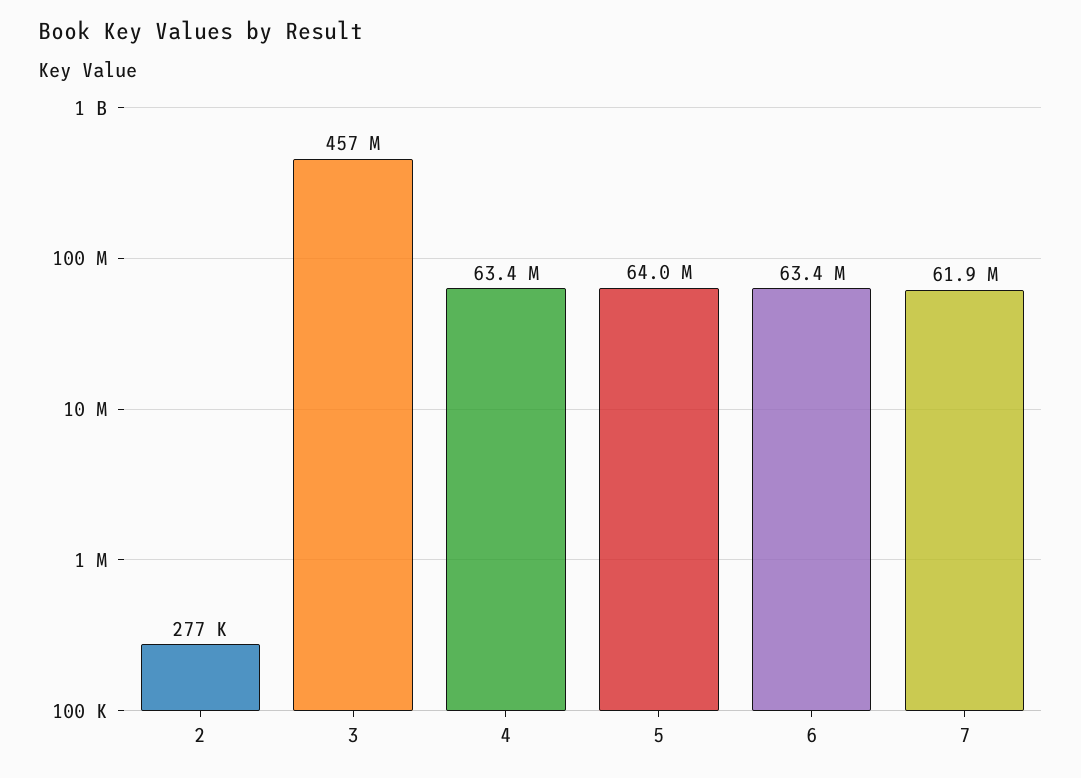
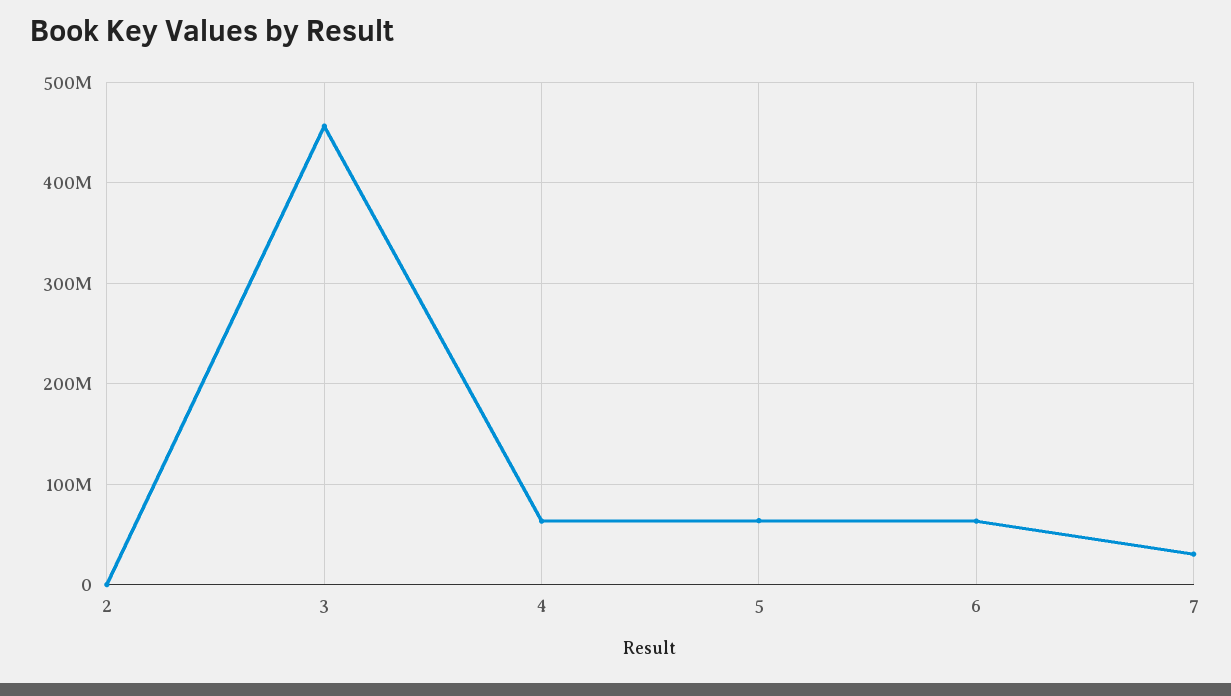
  {
    "2": 277000,
    "3": 457000000,
    "4": 63400000,
    "5": 64000000,
    "6": 63400000,
-   "7": 61900000
+   "7": 30000000
  }

